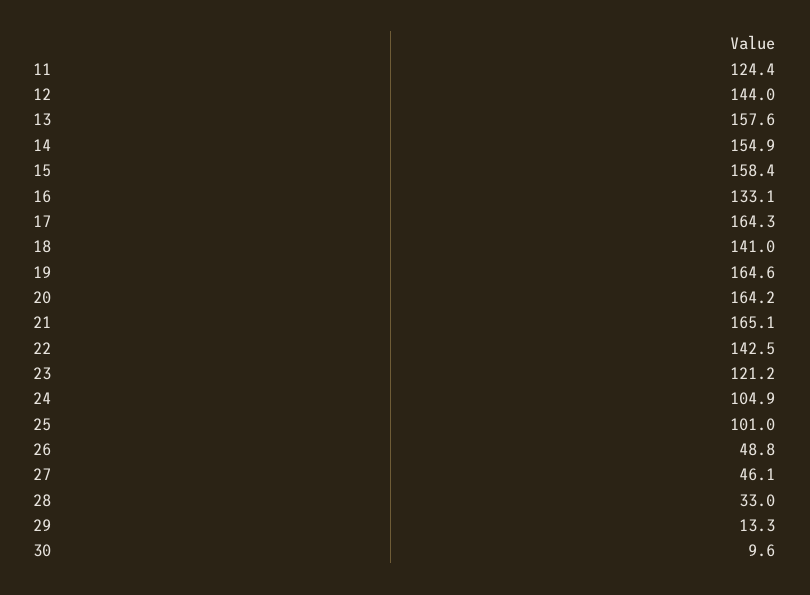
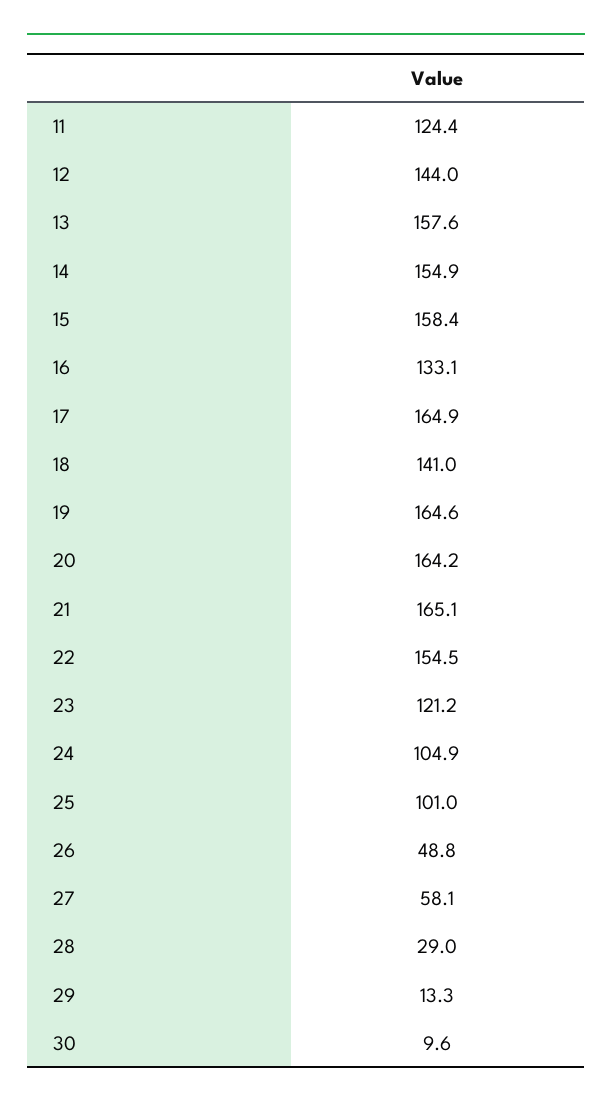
  {
    "11": 124.4,
    "12": 144,
    "13": 157.6,
    "14": 154.9,
    "15": 158.4,
    "16": 133.1,
-   "17": 164.3,
+   "17": 164.9,
    "18": 141,
    "19": 164.6,
    "20": 164.2,
    "21": 165.1,
-   "22": 142.5,
+   "22": 154.5,
    "23": 121.2,
    "24": 104.9,
    "25": 101,
    "26": 48.8,
-   "27": 46.1,
+   "27": 58.1,
-   "28": 33,
+   "28": 29,
    "29": 13.3,
    "30": 9.6
  }

